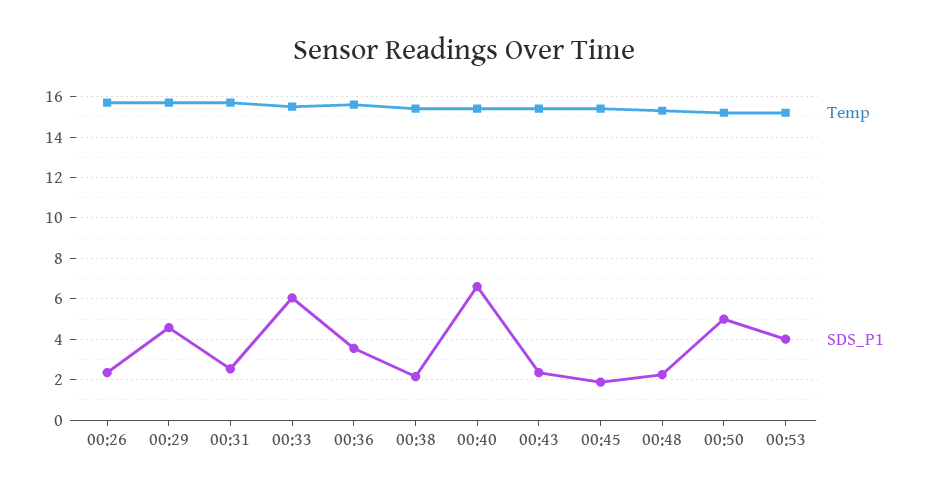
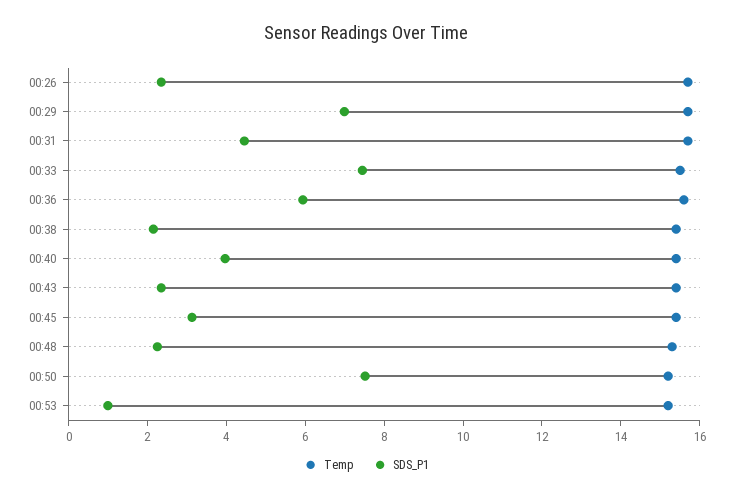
  {
    "Temp": {
      "00:26": 15.5,
      "00:29": 15.5,
      "00:31": 15.5,
      "00:33": 15.5,
      "00:36": 15.5,
      "00:38": 15.5,
      "00:40": 15.5,
      "00:43": 15.5,
      "00:45": 15.5,
      "00:48": 15.5,
      "00:50": 15,
      "00:53": 15
    },
    "SDS_P1": {
      "00:26": 2.5,
-     "00:29": 4.5,
+     "00:29": 7,
-     "00:31": 2.5,
+     "00:31": 4.5,
-     "00:33": 6,
+     "00:33": 7.5,
-     "00:36": 3.5,
+     "00:36": 6,
      "00:38": 2,
-     "00:40": 6.5,
+     "00:40": 4,
      "00:43": 2.5,
-     "00:45": 2,
+     "00:45": 3,
      "00:48": 2.5,
-     "00:50": 5,
+     "00:50": 7.5,
-     "00:53": 4
+     "00:53": 1
    }
  }

